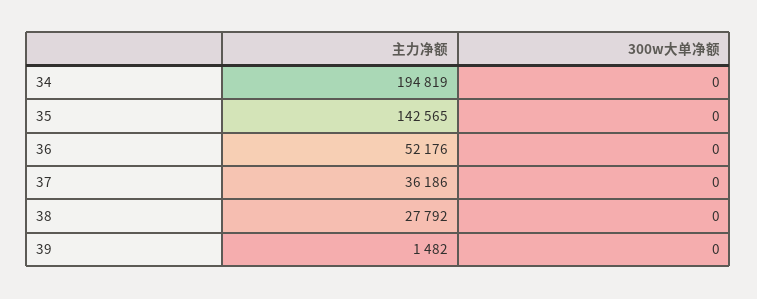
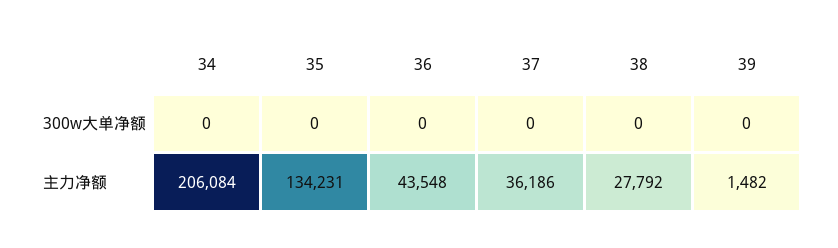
  {
    "主力净额": {
-     "34": 194819,
+     "34": 206084,
-     "35": 142565,
+     "35": 134231,
-     "36": 52176,
+     "36": 43548,
      "37": 36186,
      "38": 27792,
      "39": 1482
    },
    "300w大单净额": {
      "34": 0,
      "35": 0,
      "36": 0,
      "37": 0,
      "38": 0,
      "39": 0
    }
  }

